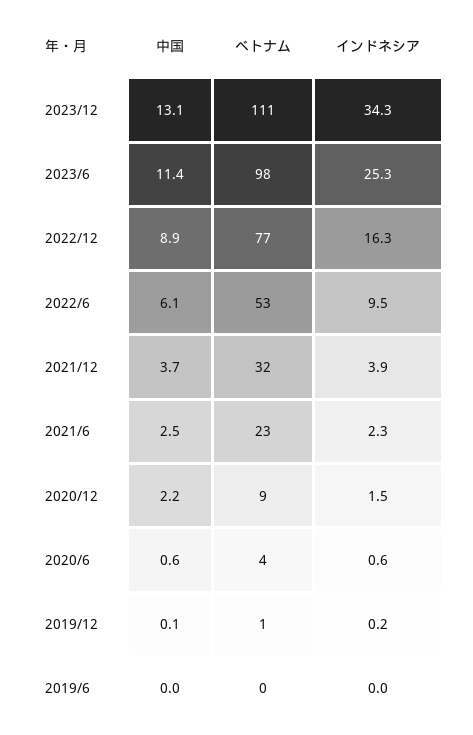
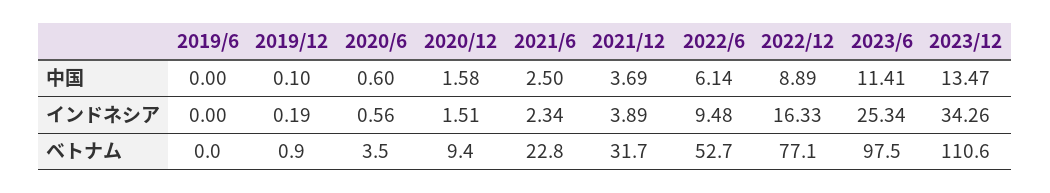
  {
    "中国": {
-     "2023/12": 13.1,
+     "2023/12": 13.47,
      "2023/6": 11.41,
      "2022/12": 8.89,
      "2022/6": 6.14,
      "2021/12": 3.69,
      "2021/6": 2.5,
-     "2020/12": 2.2,
+     "2020/12": 1.58,
      "2020/6": 0.6,
      "2019/12": 0.1,
      "2019/6": 0
    },
    "ベトナム": {
      "2023/12": 110.6,
      "2023/6": 97.5,
      "2022/12": 77.1,
      "2022/6": 52.7,
      "2021/12": 31.7,
      "2021/6": 22.8,
      "2020/12": 9.4,
      "2020/6": 3.5,
      "2019/12": 0.9,
      "2019/6": 0
    },
    "インドネシア": {
      "2023/12": 34.26,
      "2023/6": 25.34,
      "2022/12": 16.33,
      "2022/6": 9.48,
      "2021/12": 3.89,
      "2021/6": 2.34,
      "2020/12": 1.51,
      "2020/6": 0.56,
      "2019/12": 0.19,
      "2019/6": 0
    }
  }

